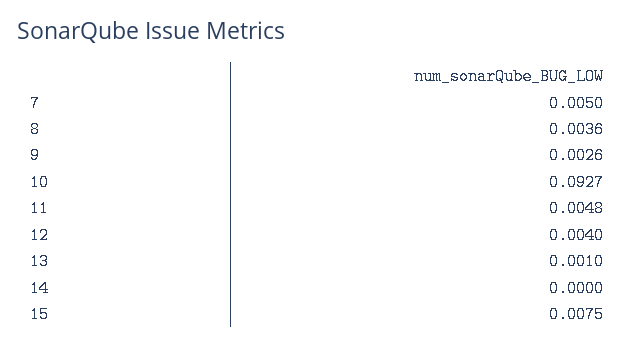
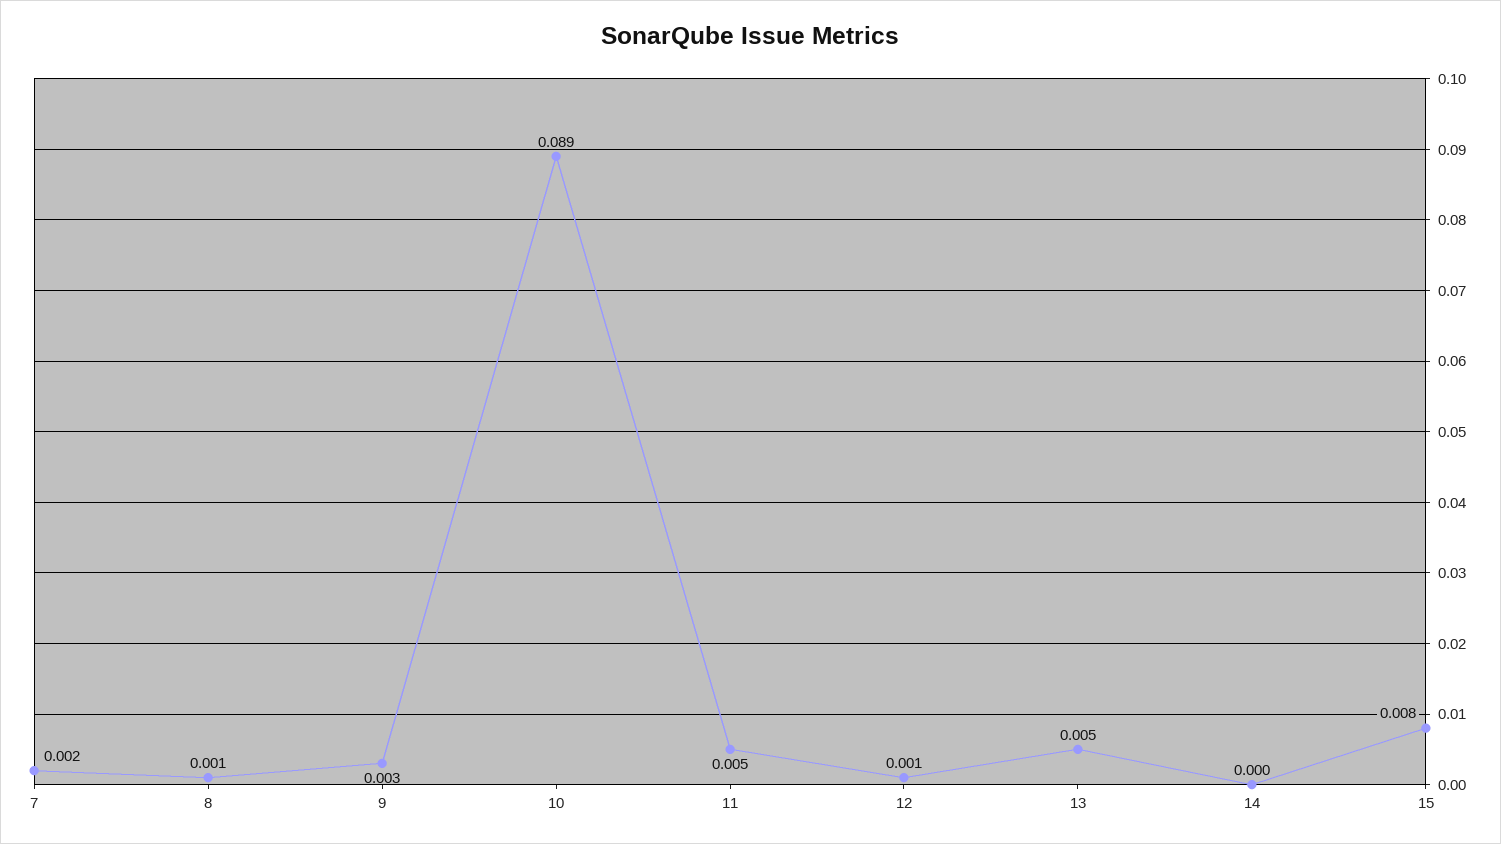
  {
-   "7": 0.005,
+   "7": 0.002,
-   "8": 0.0036,
+   "8": 0.001,
    "9": 0.0026,
-   "10": 0.0927,
+   "10": 0.089,
    "11": 0.0048,
-   "12": 0.004,
+   "12": 0.001,
-   "13": 0.001,
+   "13": 0.005,
    "14": 0,
    "15": 0.0075
  }

